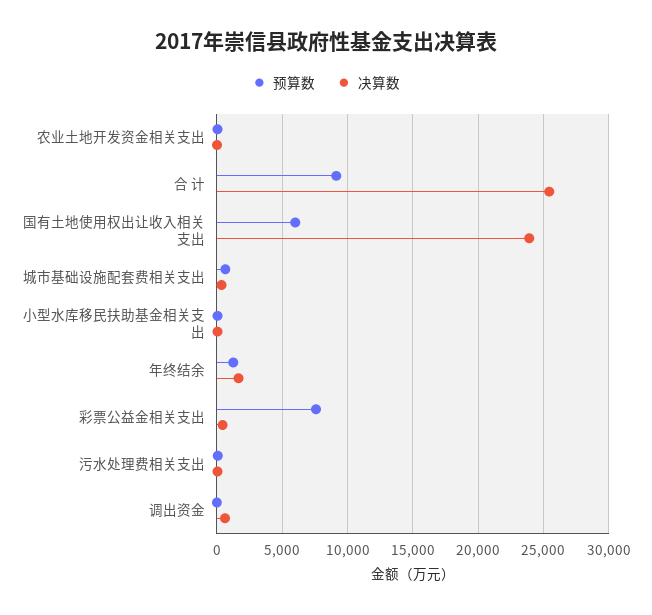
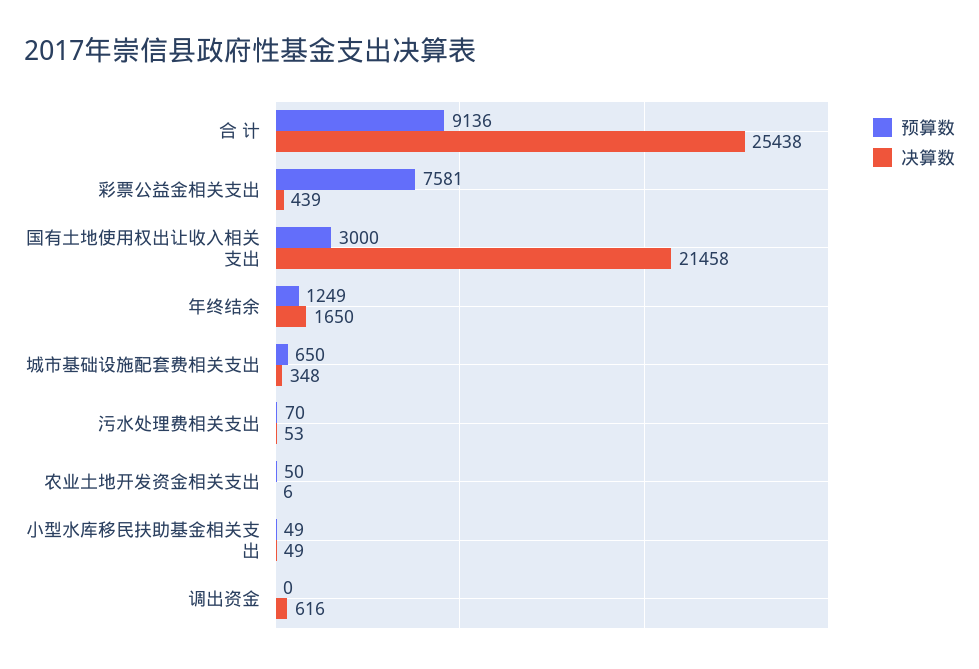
  {
    "预算数": {
      "农业土地开发资金相关支出": 50,
      "合 计": 9136,
-     "国有土地使用权出让收入相关支出": 6000,
+     "国有土地使用权出让收入相关支出": 3000,
      "城市基础设施配套费相关支出": 650,
      "小型水库移民扶助基金相关支出": 49,
      "年终结余": 1249,
      "彩票公益金相关支出": 7581,
      "污水处理费相关支出": 70,
      "调出资金": 0
    },
    "决算数": {
      "农业土地开发资金相关支出": 6,
      "合 计": 25438,
-     "国有土地使用权出让收入相关支出": 24000,
+     "国有土地使用权出让收入相关支出": 21458,
      "城市基础设施配套费相关支出": 348,
      "小型水库移民扶助基金相关支出": 49,
      "年终结余": 1650,
      "彩票公益金相关支出": 439,
      "污水处理费相关支出": 53,
      "调出资金": 616
    }
  }

